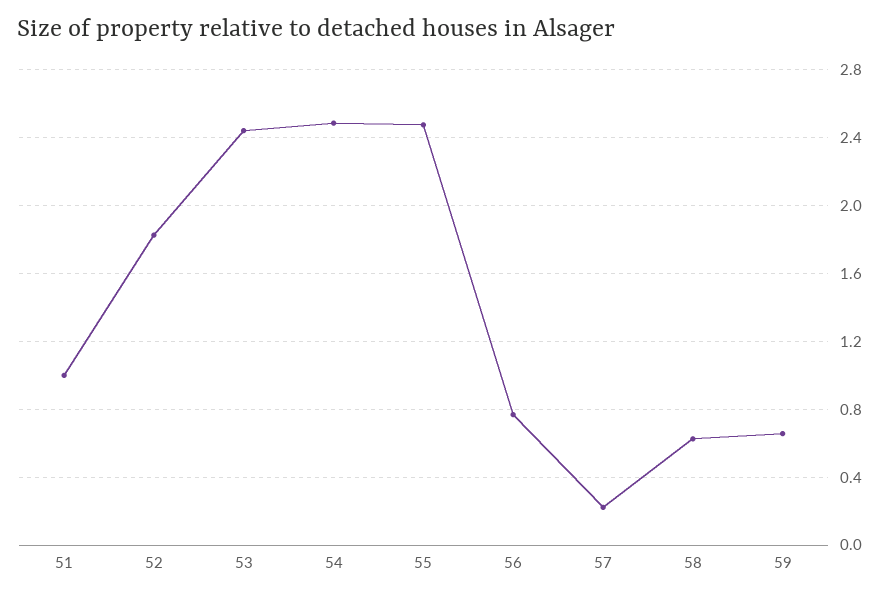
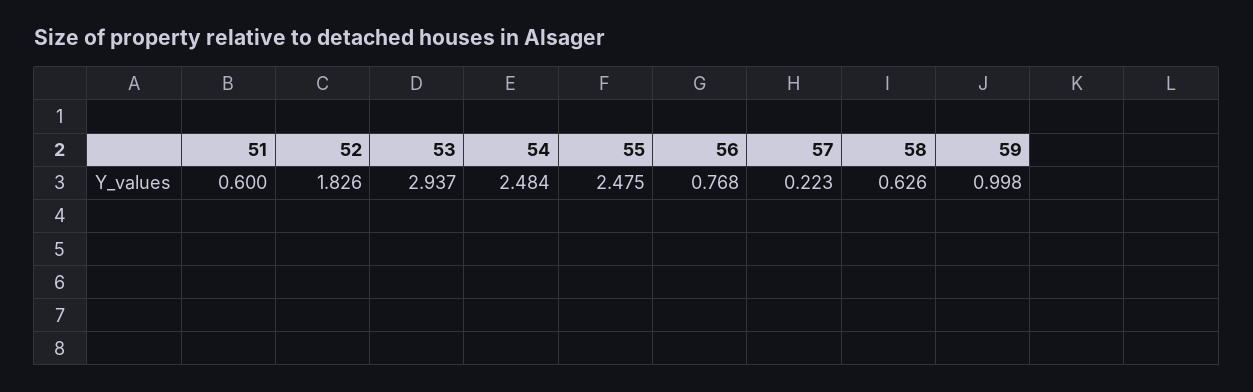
  {
-   "51": 1,
+   "51": 0.6,
    "52": 1.826,
-   "53": 2.45,
+   "53": 2.937,
    "54": 2.484,
    "55": 2.475,
    "56": 0.768,
    "57": 0.223,
    "58": 0.626,
-   "59": 0.65
+   "59": 0.998
  }

